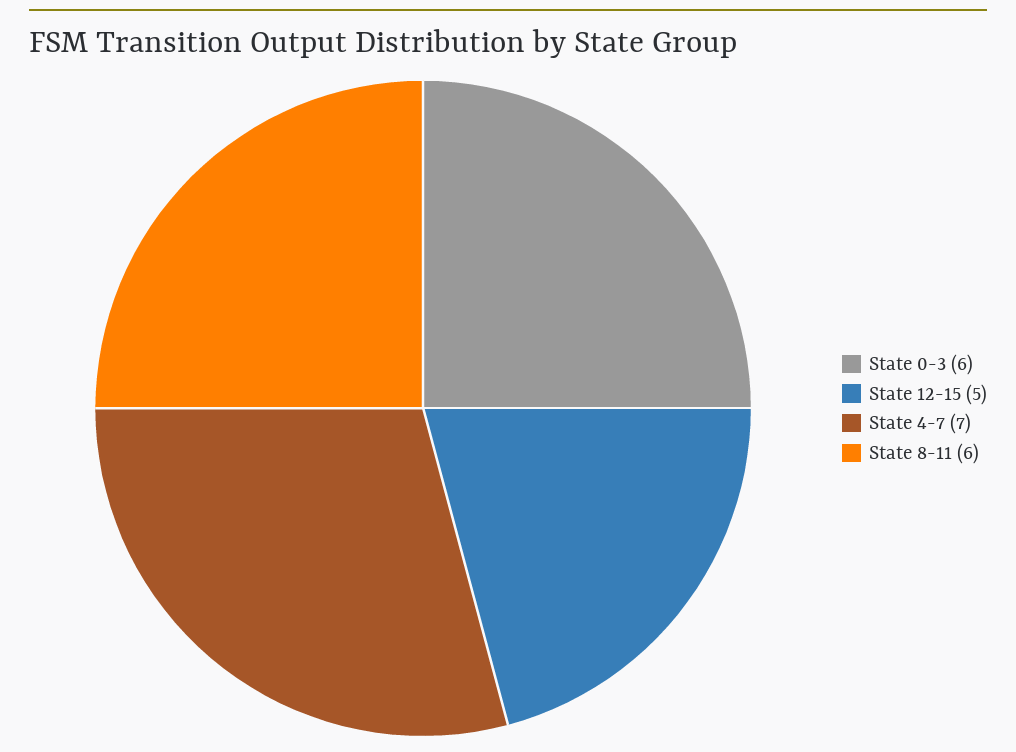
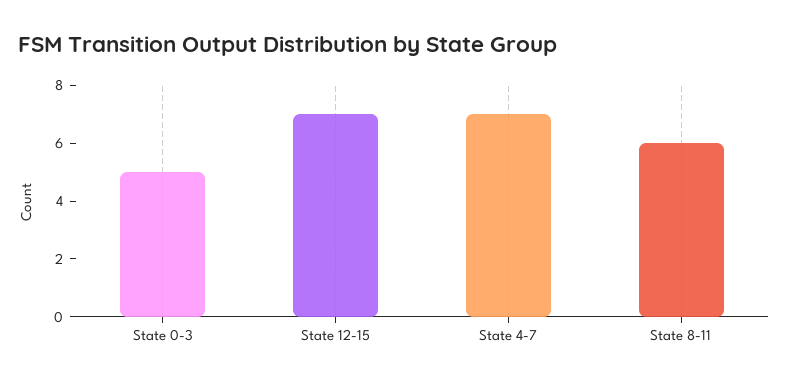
  {
-   "State 0-3": 6,
+   "State 0-3": 5,
-   "State 12-15": 5,
+   "State 12-15": 7,
    "State 4-7": 7,
    "State 8-11": 6
  }

